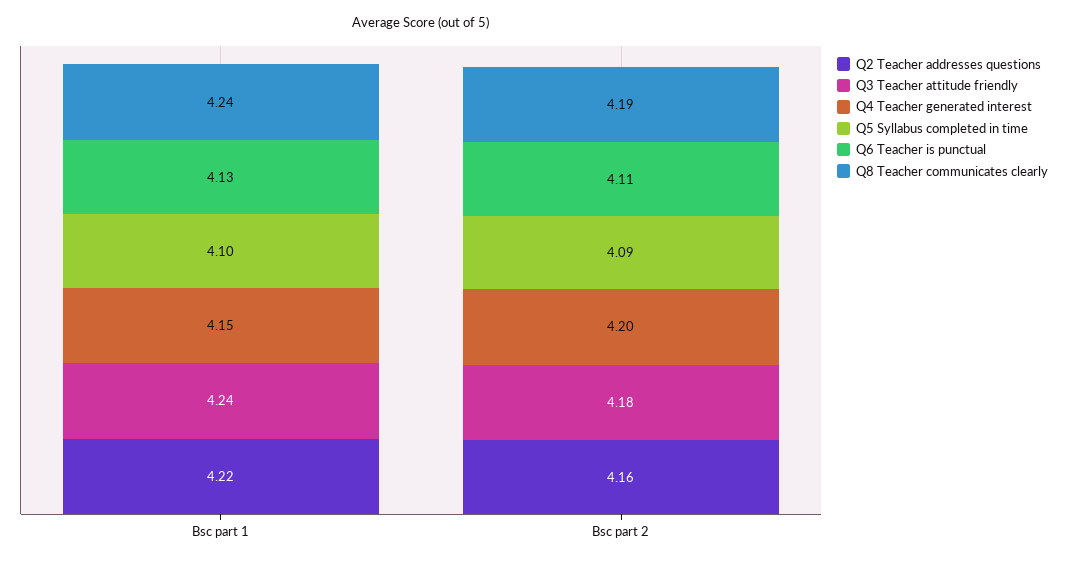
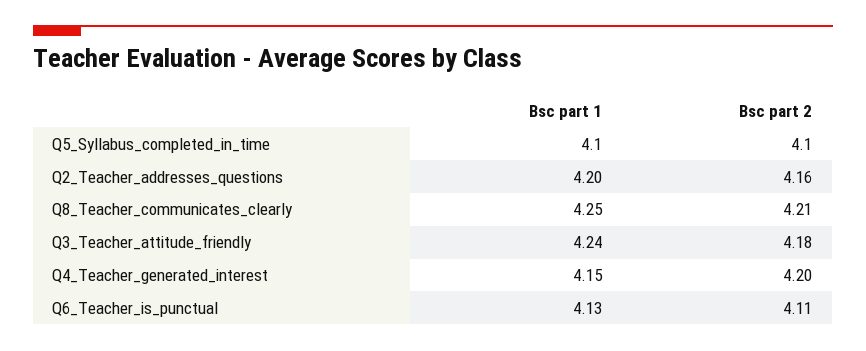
  {
    "Q2 Teacher addresses questions": {
-     "Bsc part 1": 4.22,
+     "Bsc part 1": 4.2,
      "Bsc part 2": 4.16
    },
    "Q3 Teacher attitude friendly": {
      "Bsc part 1": 4.24,
      "Bsc part 2": 4.18
    },
    "Q4 Teacher generated interest": {
      "Bsc part 1": 4.15,
      "Bsc part 2": 4.2
    },
    "Q5 Syllabus completed in time": {
      "Bsc part 1": 4.1,
-     "Bsc part 2": 4.09
+     "Bsc part 2": 4.1
    },
    "Q6 Teacher is punctual": {
      "Bsc part 1": 4.13,
      "Bsc part 2": 4.11
    },
    "Q8 Teacher communicates clearly": {
-     "Bsc part 1": 4.24,
+     "Bsc part 1": 4.25,
-     "Bsc part 2": 4.19
+     "Bsc part 2": 4.21
    }
  }

